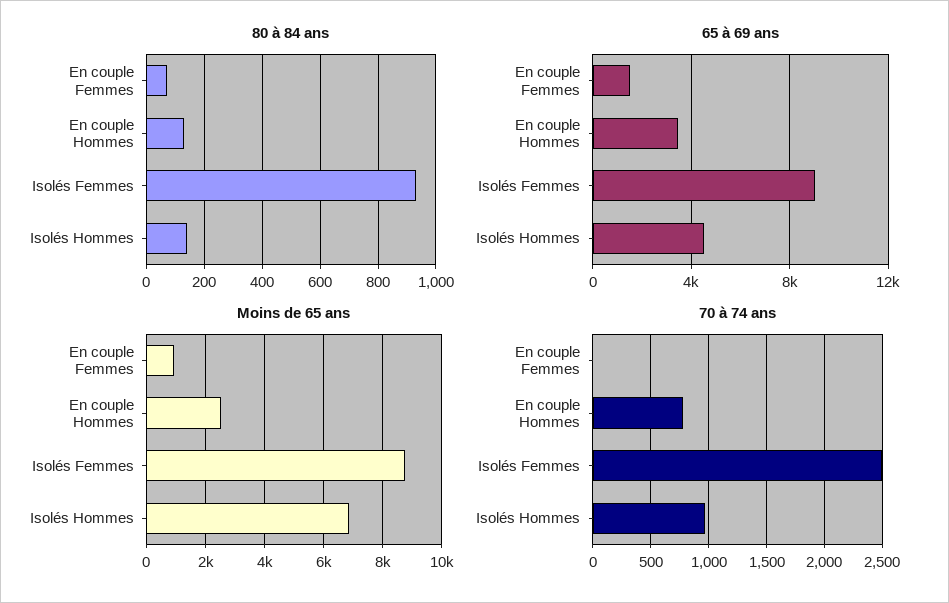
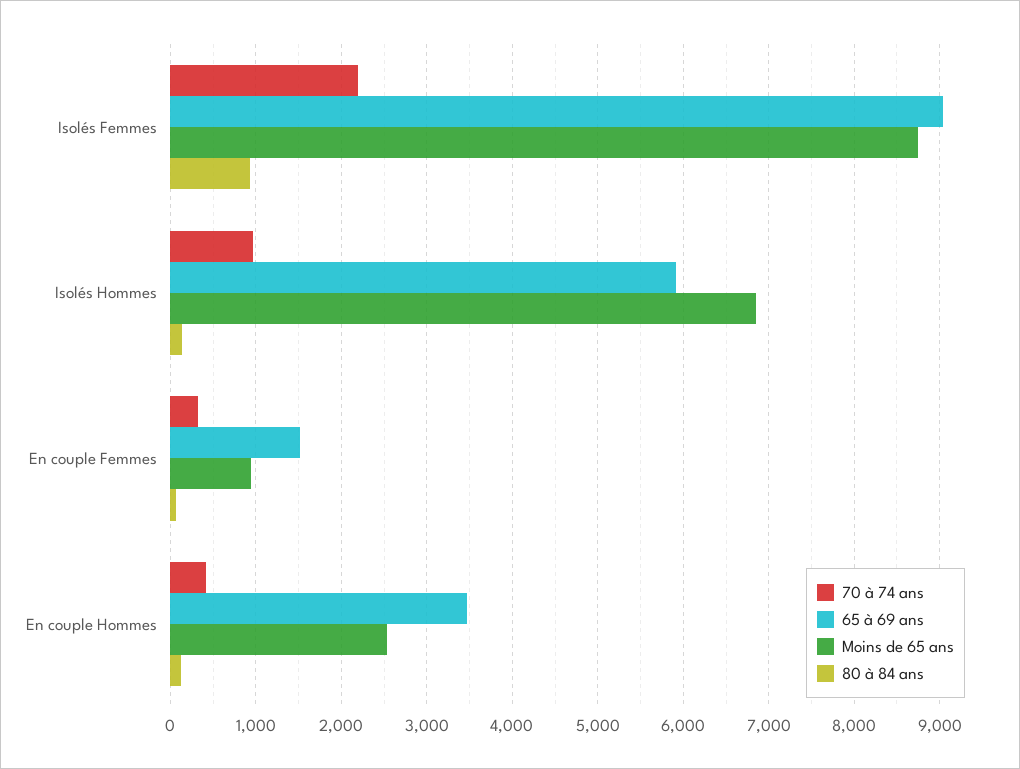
  {
    "80 à 84 ans": {
      "En couple Femmes": 75,
      "En couple Hommes": 125,
      "Isolés Femmes": 925,
      "Isolés Hommes": 150
    },
    "65 à 69 ans": {
      "En couple Femmes": 1500,
      "En couple Hommes": 3500,
      "Isolés Femmes": 9000,
-     "Isolés Hommes": 4500
+     "Isolés Hommes": 5900
    },
    "Moins de 65 ans": {
      "En couple Femmes": 900,
      "En couple Hommes": 2500,
      "Isolés Femmes": 8800,
      "Isolés Hommes": 6900
    },
    "70 à 74 ans": {
-     "En couple Femmes": 0,
+     "En couple Femmes": 300,
-     "En couple Hommes": 800,
+     "En couple Hommes": 400,
-     "Isolés Femmes": 2500,
+     "Isolés Femmes": 2200,
      "Isolés Hommes": 1000
    }
  }

